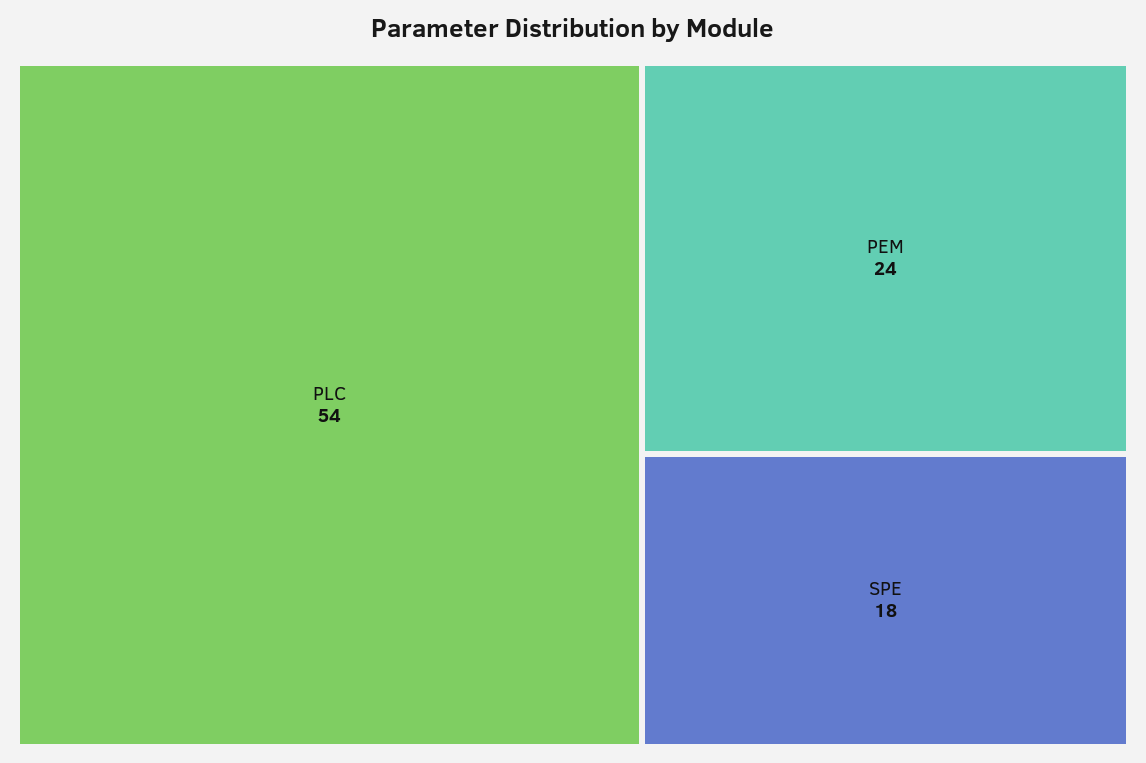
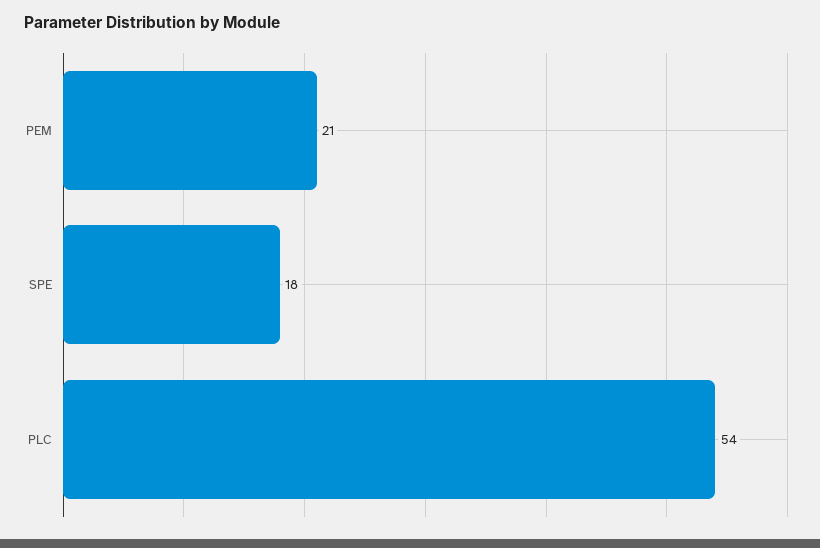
  {
    "PLC": 54,
-   "PEM": 24,
+   "PEM": 21,
    "SPE": 18
  }

